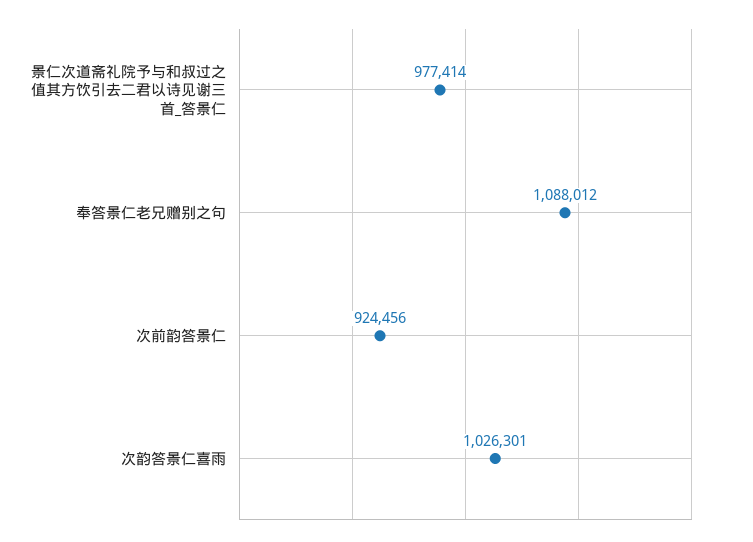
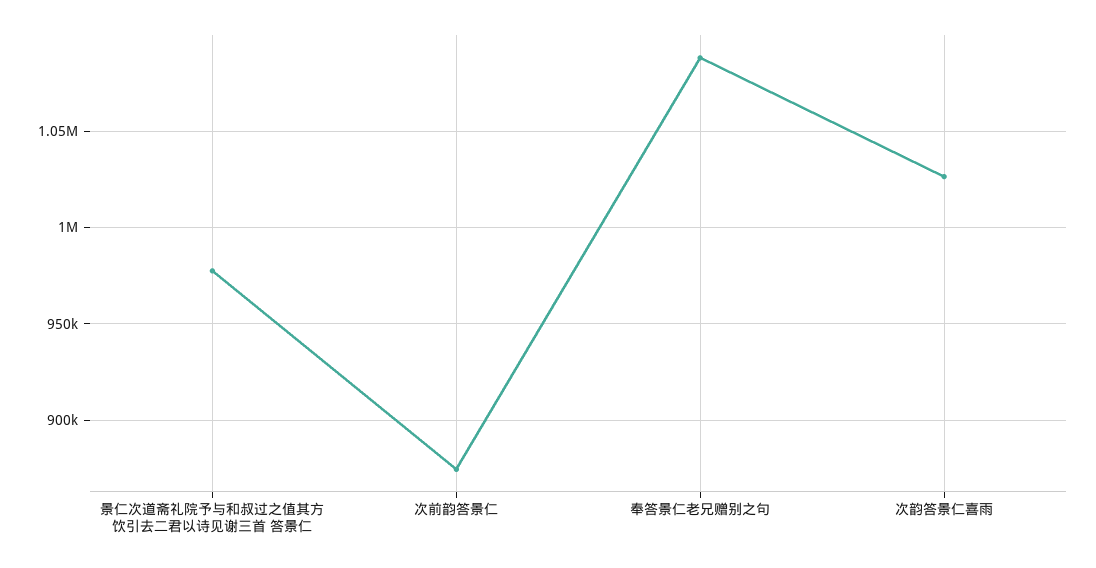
  {
    "景仁次道斋礼院予与和叔过之值其方饮引去二君以诗见谢三首_答景仁": 977414,
    "奉答景仁老兄赠别之句": 1088012,
-   "次前韵答景仁": 924456,
+   "次前韵答景仁": 875000,
    "次韵答景仁喜雨": 1026301
  }

